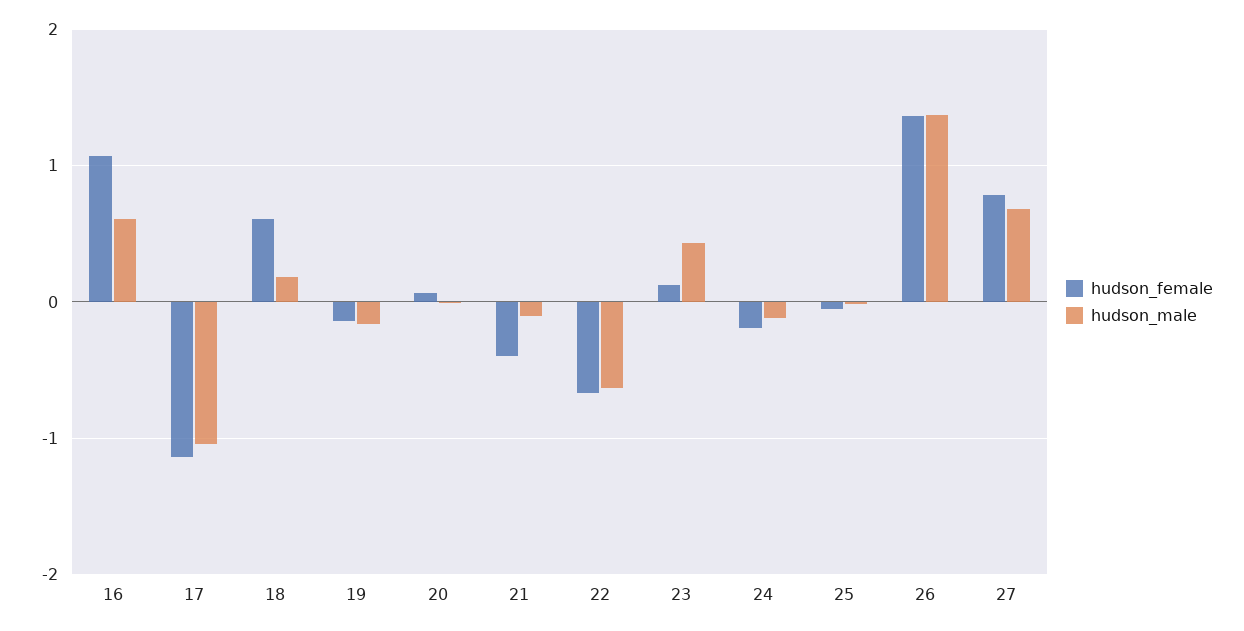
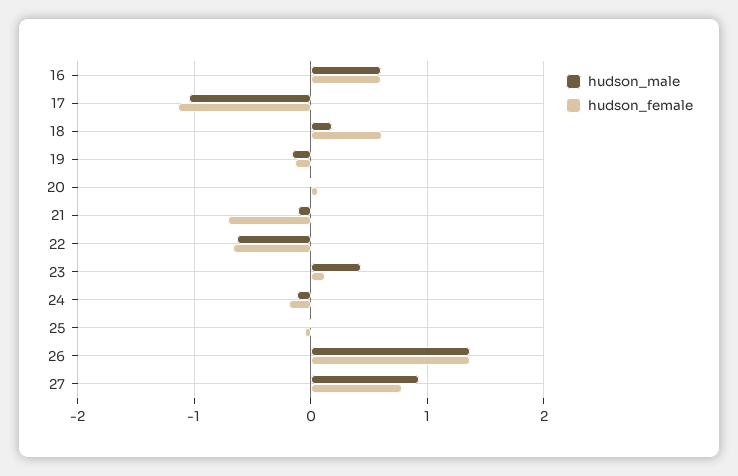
  {
    "hudson_female": {
-     "16": 1.1,
+     "16": 0.6,
      "17": -1.1,
      "18": 0.6,
      "19": -0.1,
      "20": 0.1,
-     "21": -0.4,
+     "21": -0.7,
      "22": -0.7,
      "23": 0.1,
      "24": -0.2,
      "25": -0.1,
      "26": 1.4,
      "27": 0.8
    },
    "hudson_male": {
      "16": 0.6,
      "17": -1,
      "18": 0.2,
      "19": -0.2,
      "20": 0,
      "21": -0.1,
      "22": -0.6,
      "23": 0.4,
      "24": -0.1,
      "25": 0,
      "26": 1.4,
-     "27": 0.7
+     "27": 0.9
    }
  }

